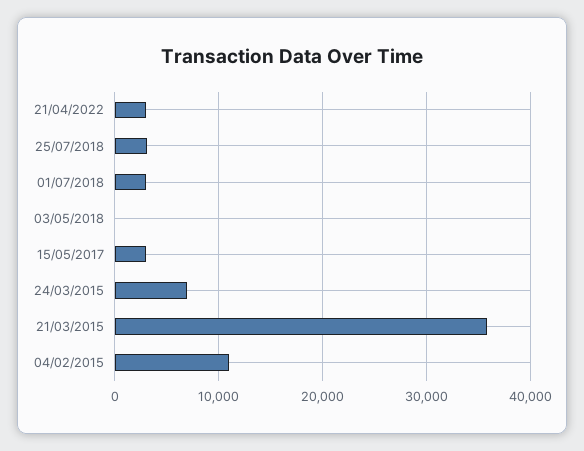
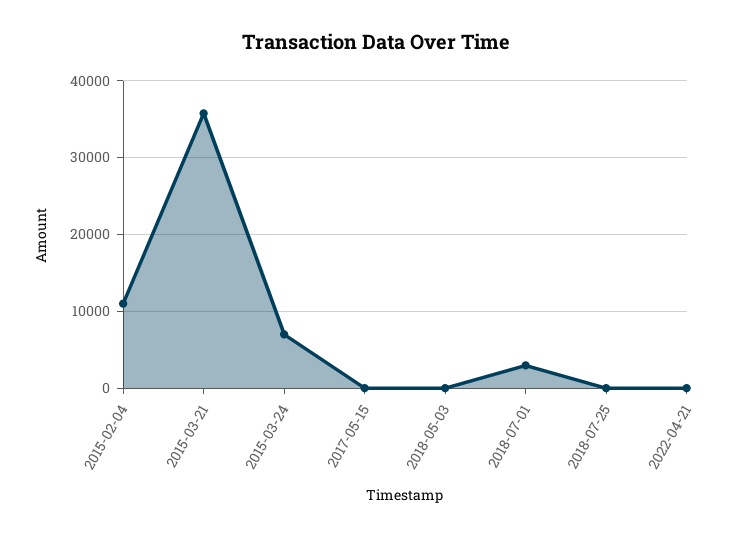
  {
-   "21/04/2022": 3000,
+   "21/04/2022": 0,
-   "25/07/2018": 3000,
+   "25/07/2018": 0,
    "01/07/2018": 3000,
    "03/05/2018": 0,
-   "15/05/2017": 3000,
+   "15/05/2017": 0,
    "24/03/2015": 7000,
    "21/03/2015": 36000,
    "04/02/2015": 11000
  }

